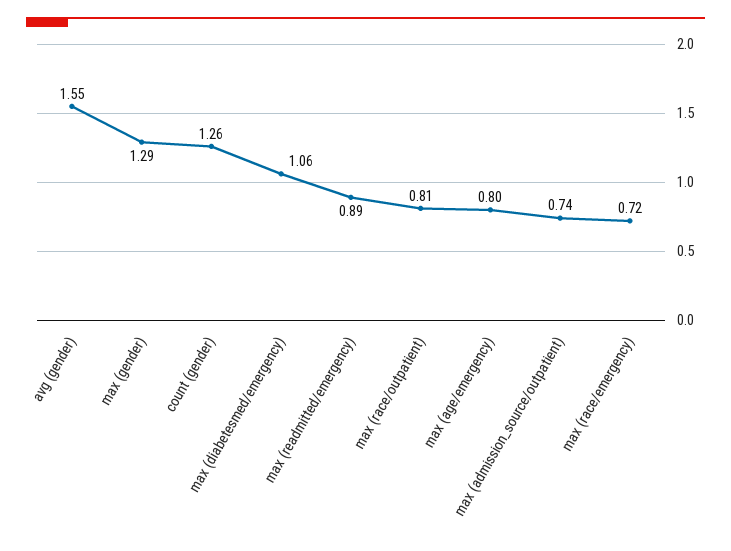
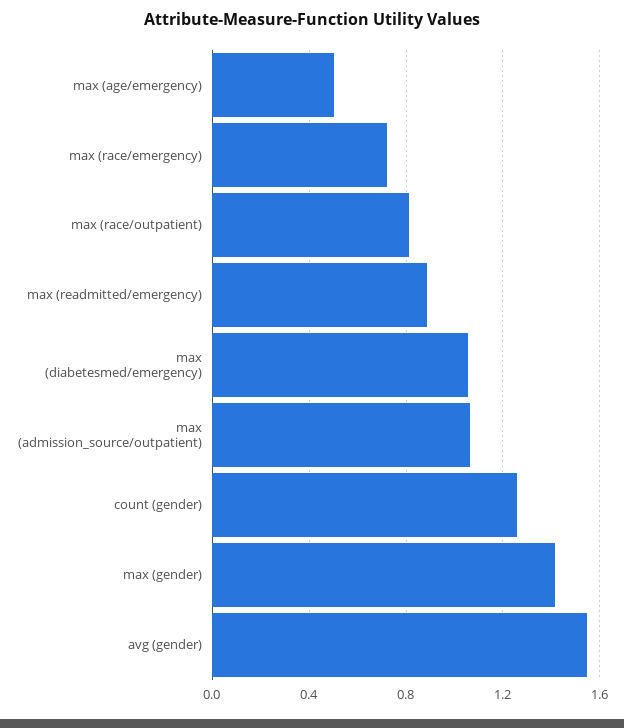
  {
    "avg (gender)": 1.55,
-   "max (gender)": 1.29,
+   "max (gender)": 1.4,
    "count (gender)": 1.26,
    "max (diabetesmed/emergency)": 1.06,
    "max (readmitted/emergency)": 0.89,
    "max (race/outpatient)": 0.81,
-   "max (age/emergency)": 0.8,
+   "max (age/emergency)": 0.5,
-   "max (admission_source/outpatient)": 0.74,
+   "max (admission_source/outpatient)": 1.05,
    "max (race/emergency)": 0.72
  }

